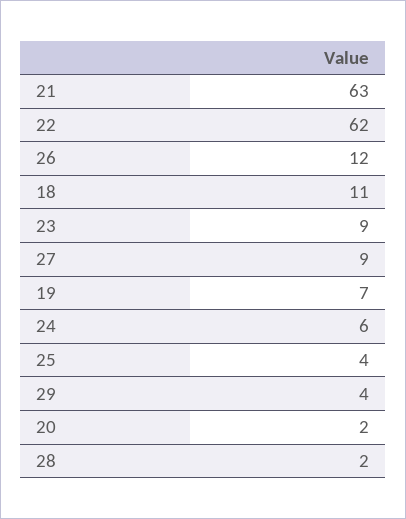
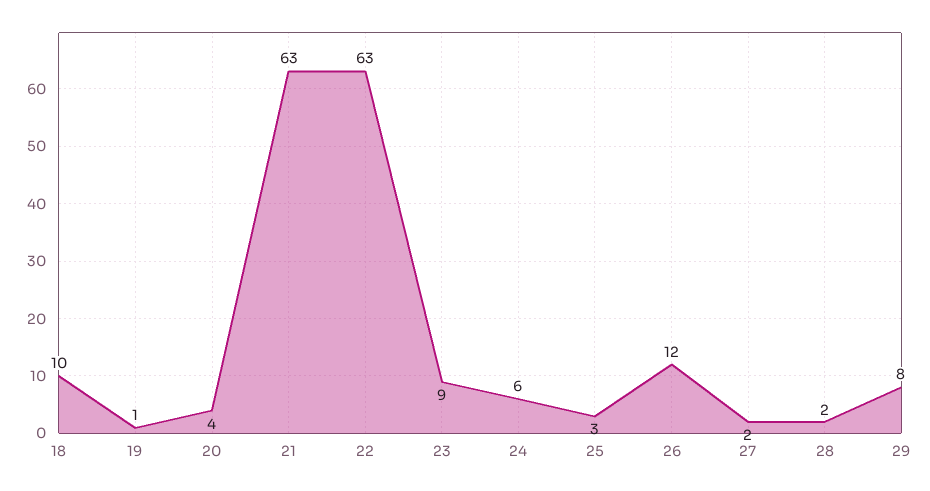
  {
    "21": 63,
-   "22": 62,
+   "22": 63,
    "26": 12,
-   "18": 11,
+   "18": 10,
    "23": 9,
-   "27": 9,
+   "27": 2,
-   "19": 7,
+   "19": 1,
    "24": 6,
-   "25": 4,
+   "25": 3,
-   "29": 4,
+   "29": 8,
-   "20": 2,
+   "20": 4,
    "28": 2
  }

